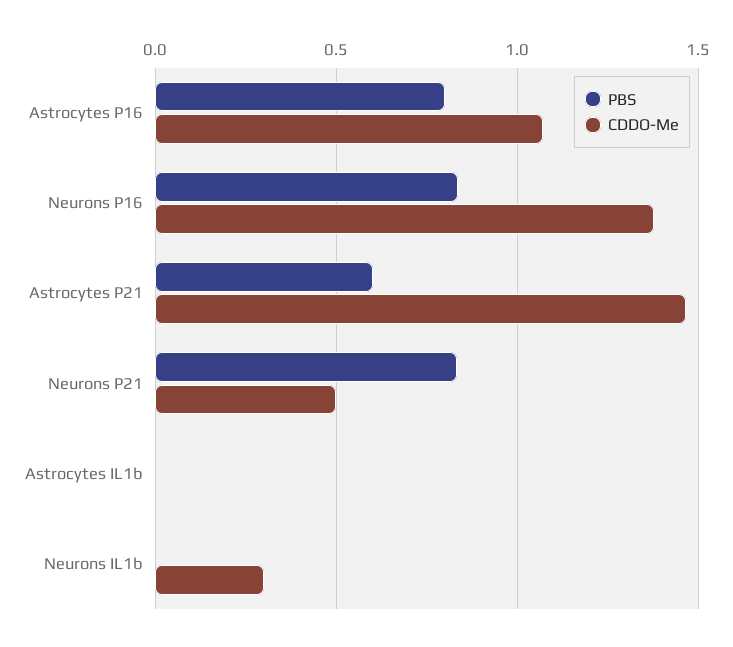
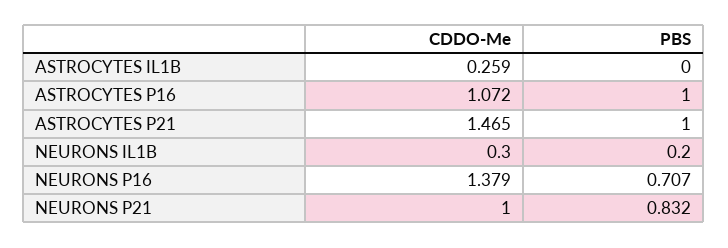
  {
    "PBS": {
-     "Astrocytes P16": 0.8,
+     "Astrocytes P16": 1,
-     "Neurons P16": 0.85,
+     "Neurons P16": 0.707,
-     "Astrocytes P21": 0.6,
+     "Astrocytes P21": 1,
      "Neurons P21": 0.832,
      "Astrocytes IL1b": 0,
-     "Neurons IL1b": 0
+     "Neurons IL1b": 0.2
    },
    "CDDO-Me": {
      "Astrocytes P16": 1.072,
      "Neurons P16": 1.379,
      "Astrocytes P21": 1.465,
-     "Neurons P21": 0.5,
+     "Neurons P21": 1,
-     "Astrocytes IL1b": 0,
+     "Astrocytes IL1b": 0.259,
      "Neurons IL1b": 0.3
    }
  }

